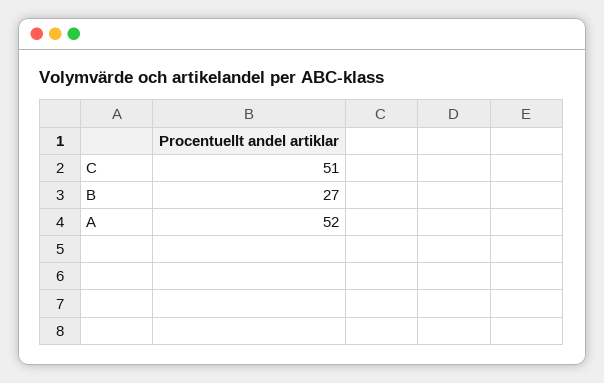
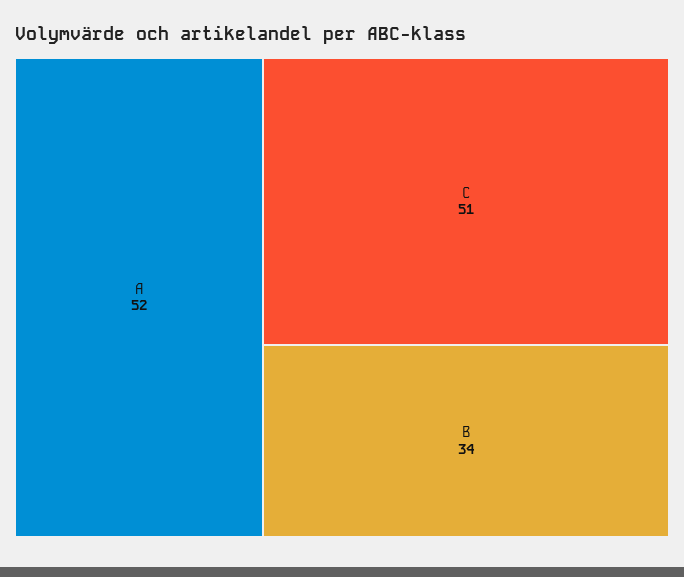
  {
    "C": 51,
-   "B": 27,
+   "B": 34,
    "A": 52
  }

